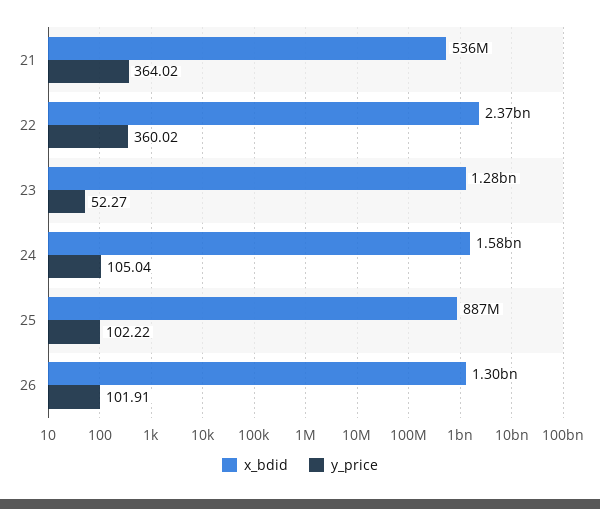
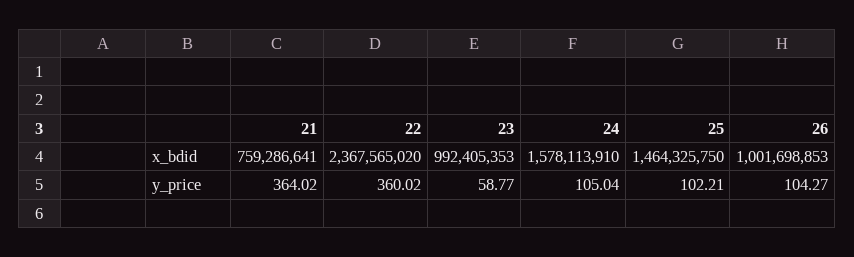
  {
    "x_bdid": {
-     "21": 536000000,
+     "21": 759286641,
      "22": 2367565020,
-     "23": 1280000000,
+     "23": 992405353,
      "24": 1578113910,
-     "25": 887000000,
+     "25": 1464325750,
-     "26": 1300000000
+     "26": 1001698853
    },
    "y_price": {
      "21": 364.02,
      "22": 360.02,
-     "23": 52.27,
+     "23": 58.77,
      "24": 105.04,
-     "25": 102.22,
+     "25": 102.21,
-     "26": 101.91
+     "26": 104.27
    }
  }

